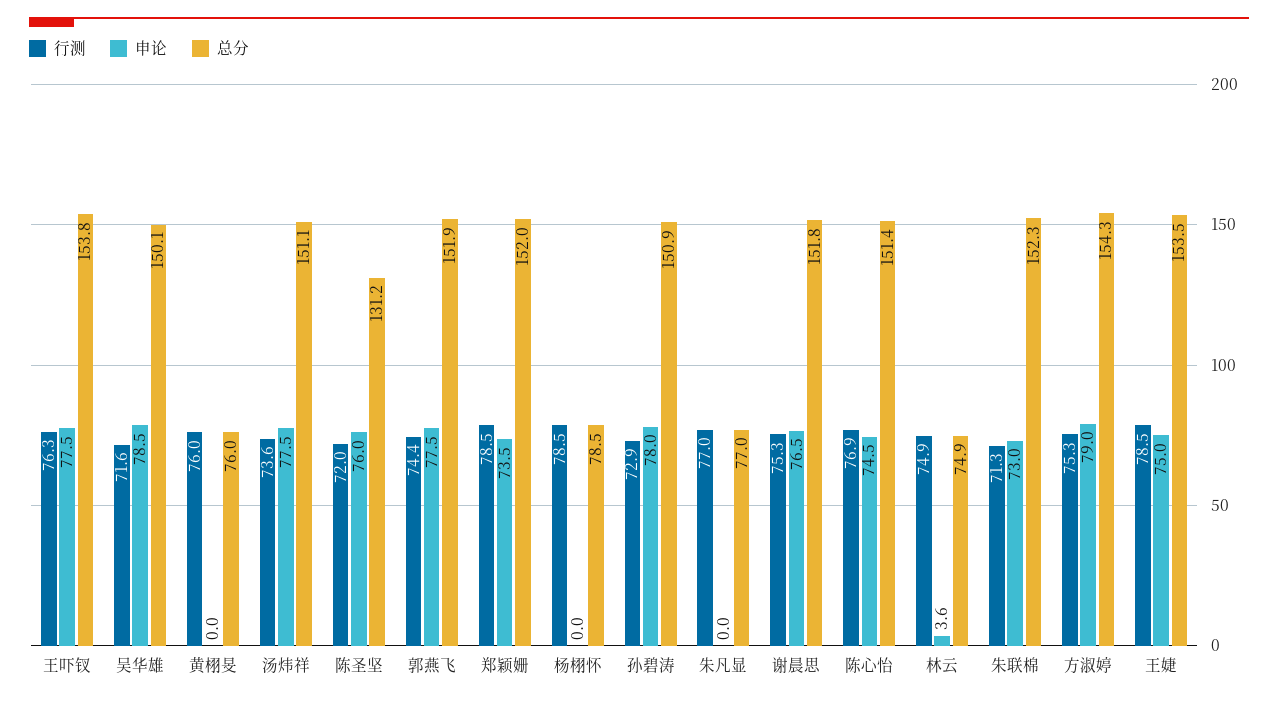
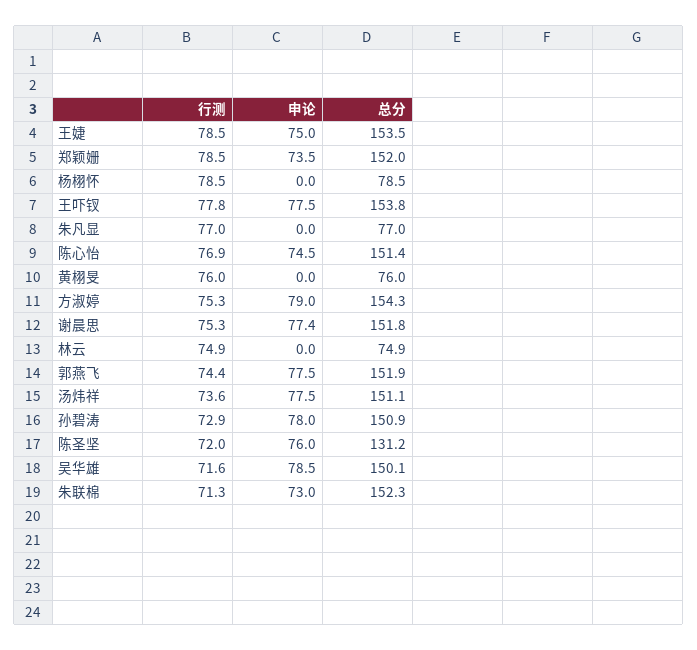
  {
    "行测": {
-     "王吓钗": 76.3,
+     "王吓钗": 77.8,
      "吴华雄": 71.6,
      "黄栩旻": 76,
      "汤炜祥": 73.6,
      "陈圣坚": 72,
      "郭燕飞": 74.4,
      "郑颖姗": 78.5,
      "杨栩怀": 78.5,
      "孙碧涛": 72.9,
      "朱凡显": 77,
      "谢晨思": 75.3,
      "陈心怡": 76.9,
      "林云": 74.9,
      "朱联棉": 71.3,
      "方淑婷": 75.3,
      "王婕": 78.5
    },
    "申论": {
      "王吓钗": 77.5,
      "吴华雄": 78.5,
      "黄栩旻": 0,
      "汤炜祥": 77.5,
      "陈圣坚": 76,
      "郭燕飞": 77.5,
      "郑颖姗": 73.5,
      "杨栩怀": 0,
      "孙碧涛": 78,
      "朱凡显": 0,
-     "谢晨思": 76.5,
+     "谢晨思": 77.4,
      "陈心怡": 74.5,
-     "林云": 3.6,
+     "林云": 0,
      "朱联棉": 73,
      "方淑婷": 79,
      "王婕": 75
    },
    "总分": {
      "王吓钗": 153.8,
      "吴华雄": 150.1,
      "黄栩旻": 76,
      "汤炜祥": 151.1,
      "陈圣坚": 131.2,
      "郭燕飞": 151.9,
      "郑颖姗": 152,
      "杨栩怀": 78.5,
      "孙碧涛": 150.9,
      "朱凡显": 77,
      "谢晨思": 151.8,
      "陈心怡": 151.4,
      "林云": 74.9,
      "朱联棉": 152.3,
      "方淑婷": 154.3,
      "王婕": 153.5
    }
  }

